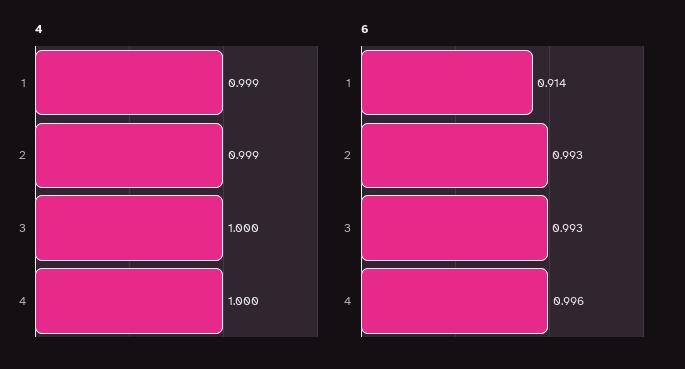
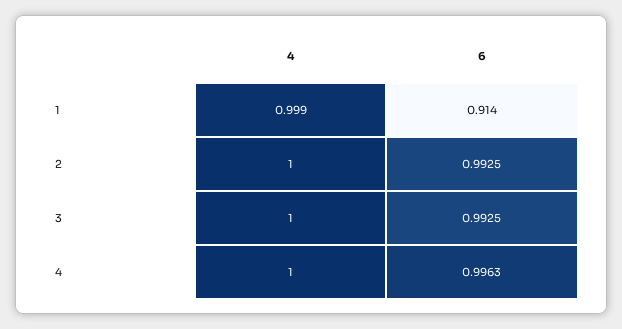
  {
    "4": {
      "1": 0.999,
-     "2": 0.999,
+     "2": 1,
      "3": 1,
      "4": 1
    },
    "6": {
      "1": 0.914,
      "2": 0.9925,
      "3": 0.9925,
      "4": 0.9963
    }
  }

